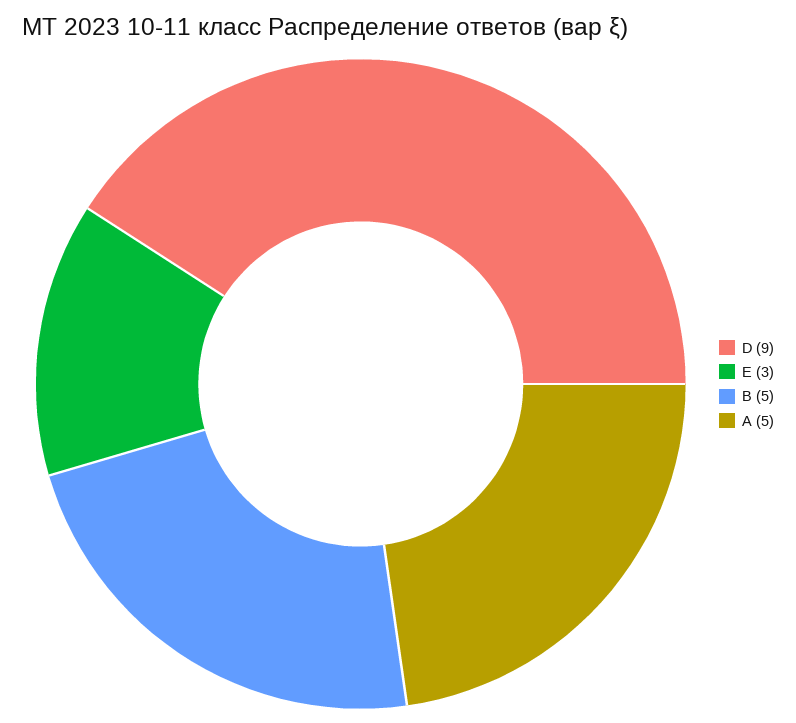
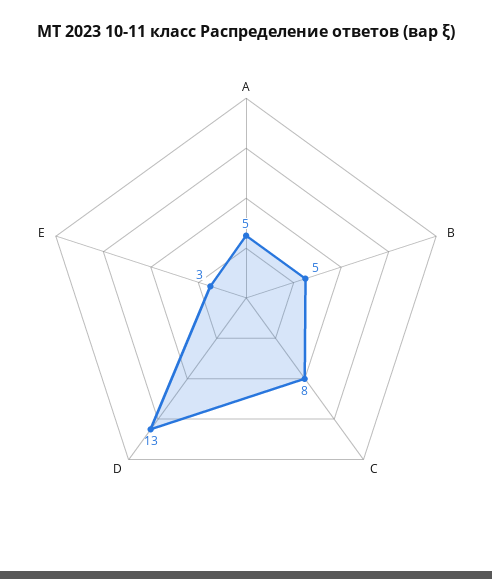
  {
-   "D": 9,
+   "D": 13,
    "E": 3,
    "B": 5,
-   "A": 5
+   "A": 5,
+   "C": 8
  }

